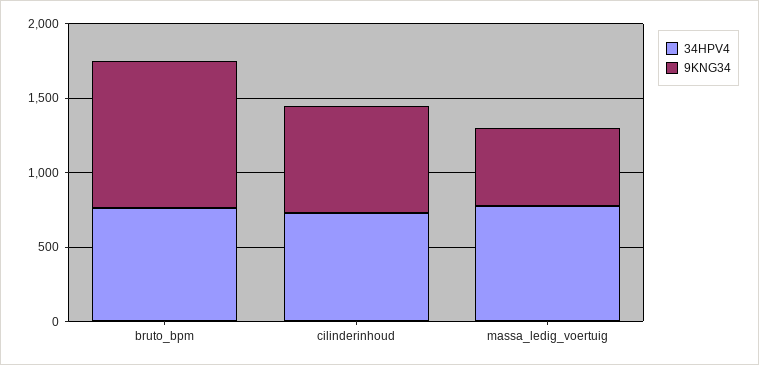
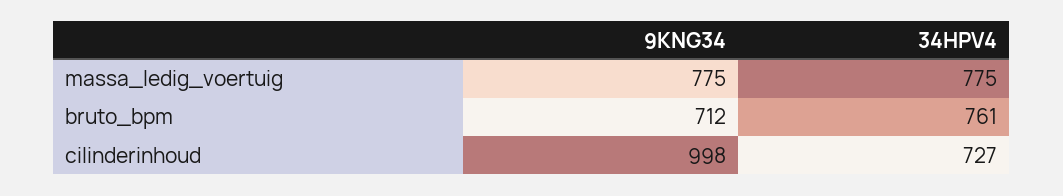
  {
    "34HPV4": {
      "bruto_bpm": 761,
      "cilinderinhoud": 727,
      "massa_ledig_voertuig": 775
    },
    "9KNG34": {
-     "bruto_bpm": 1000,
+     "bruto_bpm": 712,
-     "cilinderinhoud": 700,
+     "cilinderinhoud": 998,
-     "massa_ledig_voertuig": 500
+     "massa_ledig_voertuig": 775
    }
  }

